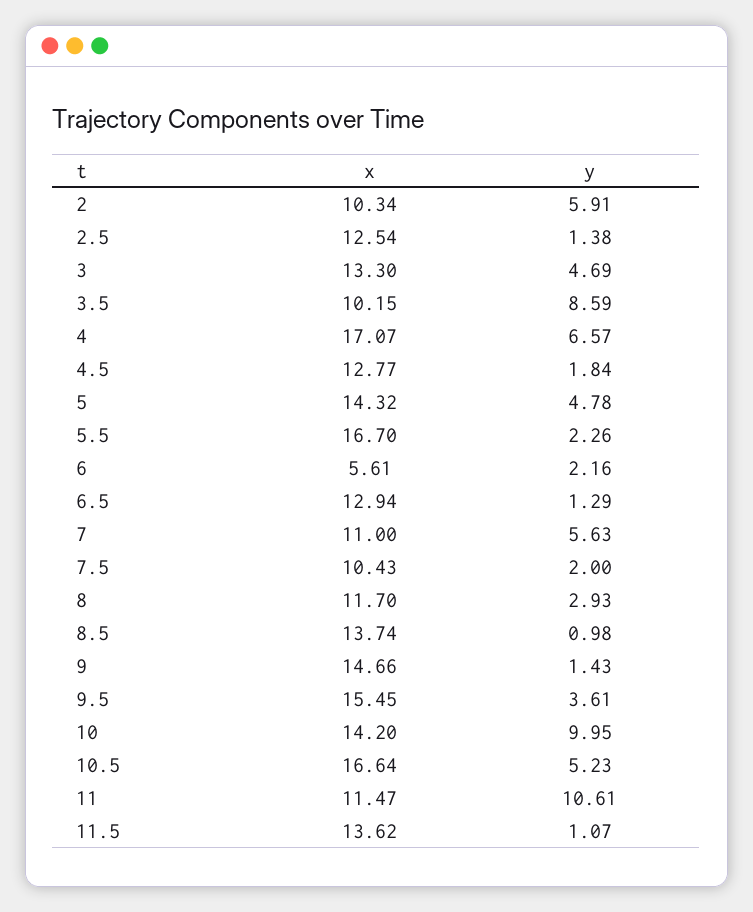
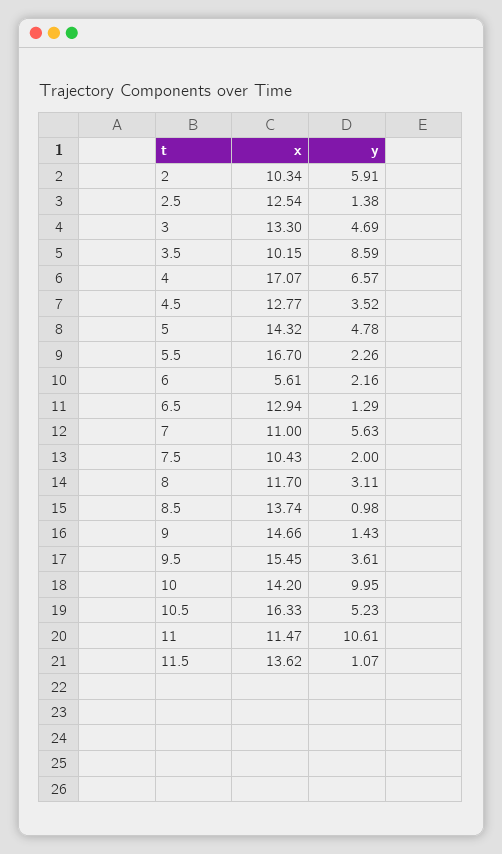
  {
    "x": {
      "2": 10.34,
      "2.5": 12.54,
      "3": 13.3,
      "3.5": 10.15,
      "4": 17.07,
      "4.5": 12.77,
      "5": 14.32,
      "5.5": 16.7,
      "6": 5.61,
      "6.5": 12.94,
      "7": 11,
      "7.5": 10.43,
      "8": 11.7,
      "8.5": 13.74,
      "9": 14.66,
      "9.5": 15.45,
      "10": 14.2,
-     "10.5": 16.64,
+     "10.5": 16.33,
      "11": 11.47,
      "11.5": 13.62
    },
    "y": {
      "2": 5.91,
      "2.5": 1.38,
      "3": 4.69,
      "3.5": 8.59,
      "4": 6.57,
-     "4.5": 1.84,
+     "4.5": 3.52,
      "5": 4.78,
      "5.5": 2.26,
      "6": 2.16,
      "6.5": 1.29,
      "7": 5.63,
      "7.5": 2,
-     "8": 2.93,
+     "8": 3.11,
      "8.5": 0.98,
      "9": 1.43,
      "9.5": 3.61,
      "10": 9.95,
      "10.5": 5.23,
      "11": 10.61,
      "11.5": 1.07
    }
  }

